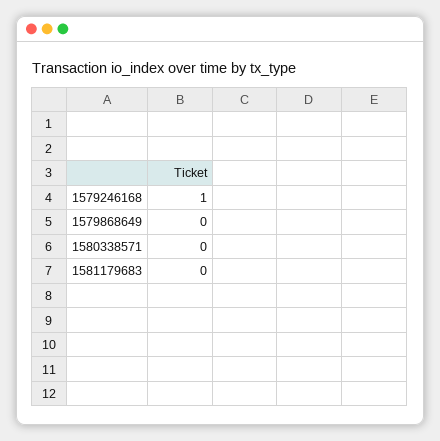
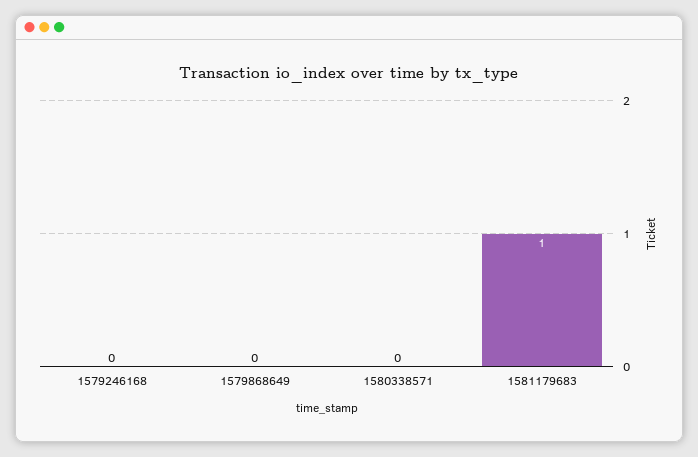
  {
-   "1579246168": 1,
+   "1579246168": 0,
    "1579868649": 0,
    "1580338571": 0,
-   "1581179683": 0
+   "1581179683": 1
  }

